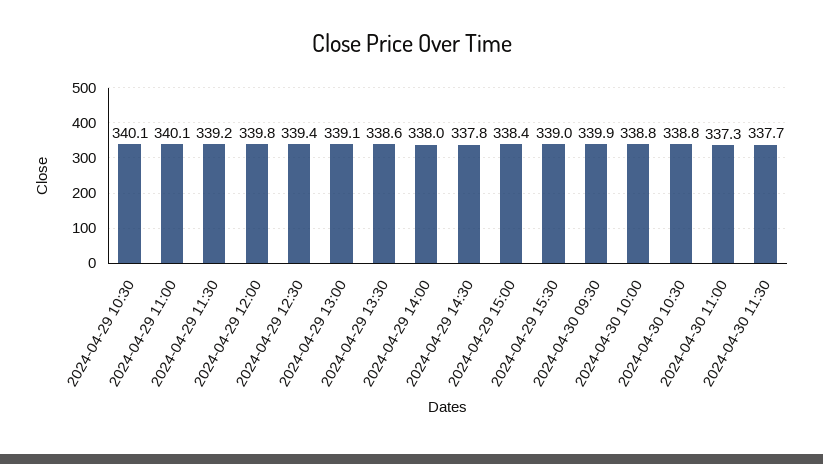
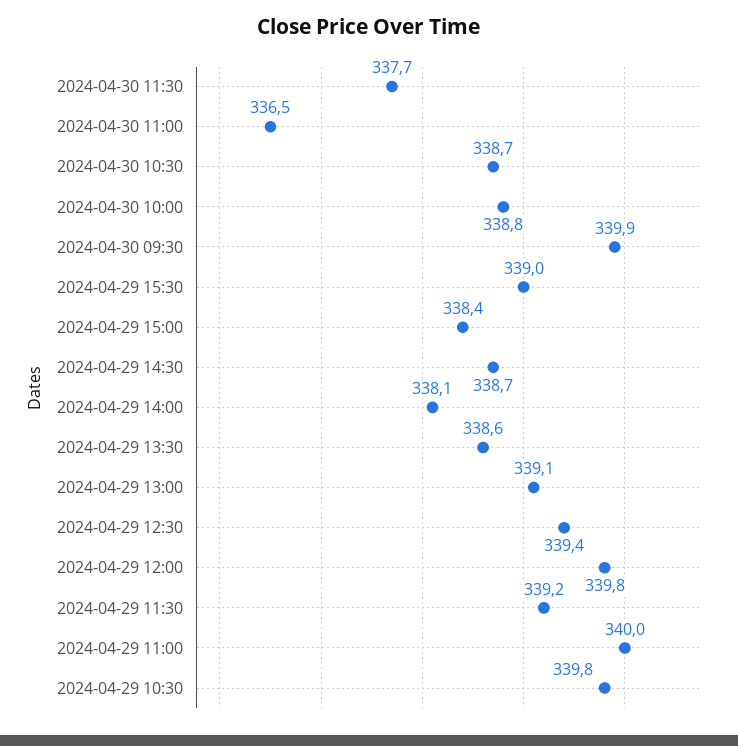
  {
-   "2024-04-29 10:30": 340.1,
+   "2024-04-29 10:30": 339.8,
-   "2024-04-29 11:00": 340.1,
+   "2024-04-29 11:00": 340,
    "2024-04-29 11:30": 339.2,
    "2024-04-29 12:00": 339.8,
    "2024-04-29 12:30": 339.4,
    "2024-04-29 13:00": 339.1,
    "2024-04-29 13:30": 338.6,
-   "2024-04-29 14:00": 338,
+   "2024-04-29 14:00": 338.1,
-   "2024-04-29 14:30": 337.8,
+   "2024-04-29 14:30": 338.7,
    "2024-04-29 15:00": 338.4,
    "2024-04-29 15:30": 339,
    "2024-04-30 09:30": 339.9,
    "2024-04-30 10:00": 338.8,
-   "2024-04-30 10:30": 338.8,
+   "2024-04-30 10:30": 338.7,
-   "2024-04-30 11:00": 337.3,
+   "2024-04-30 11:00": 336.5,
    "2024-04-30 11:30": 337.7
  }

